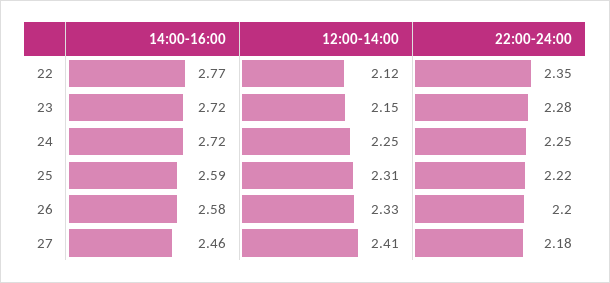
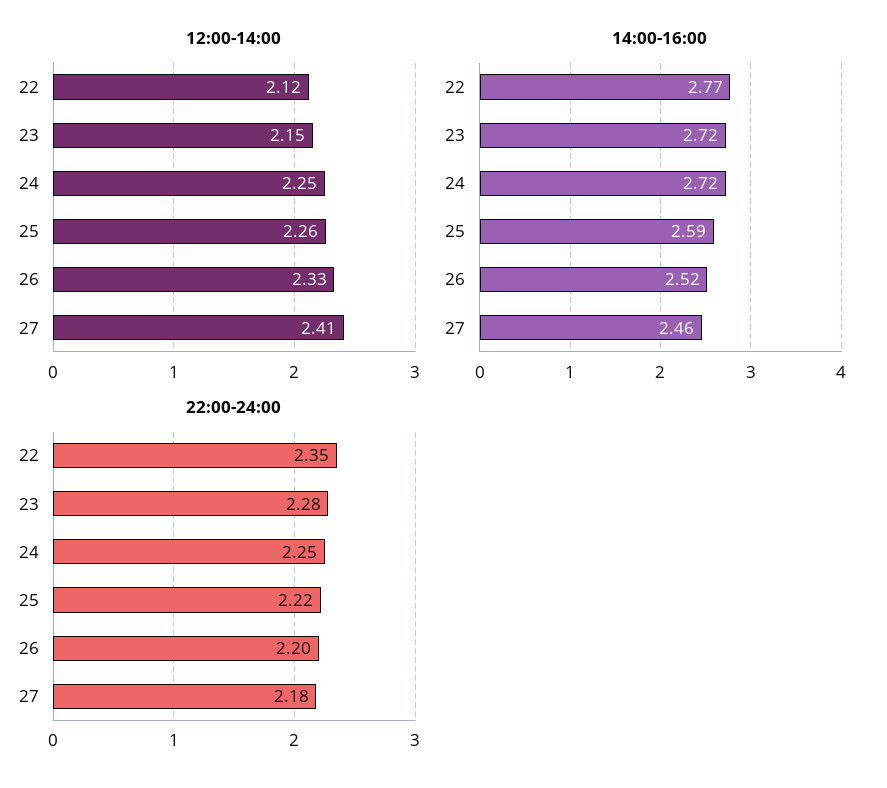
  {
    "14:00-16:00": {
      "22": 2.77,
      "23": 2.72,
      "24": 2.72,
      "25": 2.59,
-     "26": 2.58,
+     "26": 2.52,
      "27": 2.46
    },
    "12:00-14:00": {
      "22": 2.12,
      "23": 2.15,
      "24": 2.25,
-     "25": 2.31,
+     "25": 2.26,
      "26": 2.33,
      "27": 2.41
    },
    "22:00-24:00": {
      "22": 2.35,
      "23": 2.28,
      "24": 2.25,
      "25": 2.22,
      "26": 2.2,
      "27": 2.18
    }
  }

